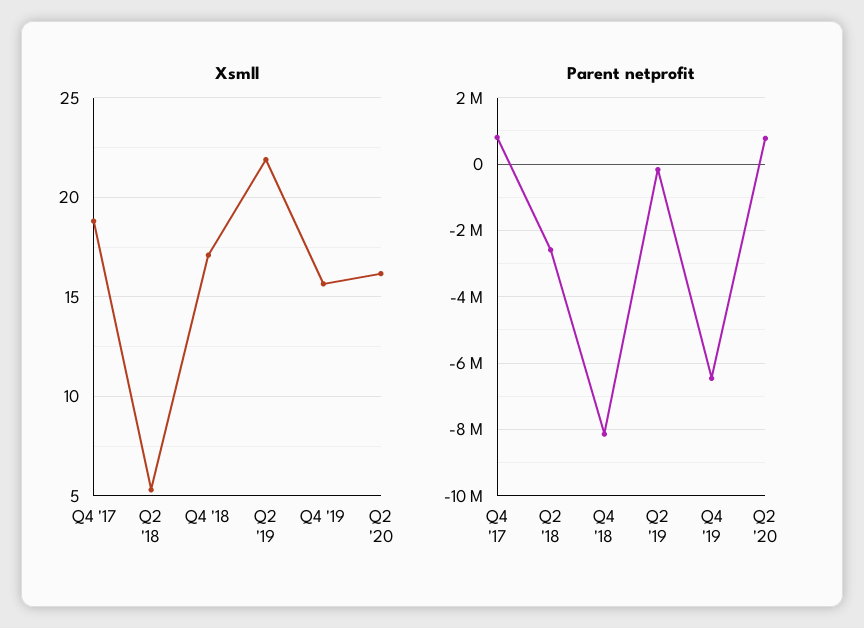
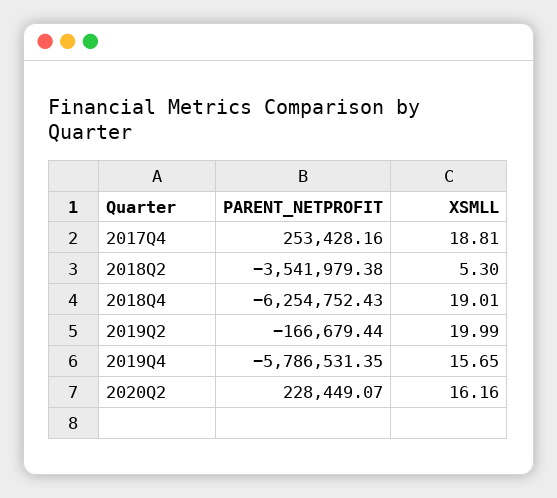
  {
    "Xsmll": {
      "Q4 '17": 18.81,
      "Q2 '18": 5.3,
-     "Q4 '18": 17,
+     "Q4 '18": 19.01,
-     "Q2 '19": 22,
+     "Q2 '19": 19.99,
      "Q4 '19": 15.65,
      "Q2 '20": 16.16
    },
    "Parent netprofit": {
-     "Q4 '17": 800000,
+     "Q4 '17": 253428.16,
-     "Q2 '18": -2600000,
+     "Q2 '18": -3541979.38,
-     "Q4 '18": -8200000,
+     "Q4 '18": -6254752.43,
      "Q2 '19": -166679.44,
-     "Q4 '19": -6400000,
+     "Q4 '19": -5786531.35,
-     "Q2 '20": 800000
+     "Q2 '20": 228449.07
    }
  }

